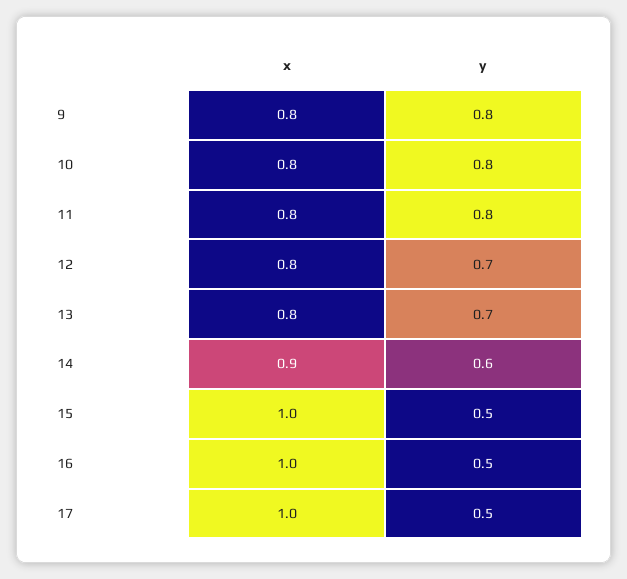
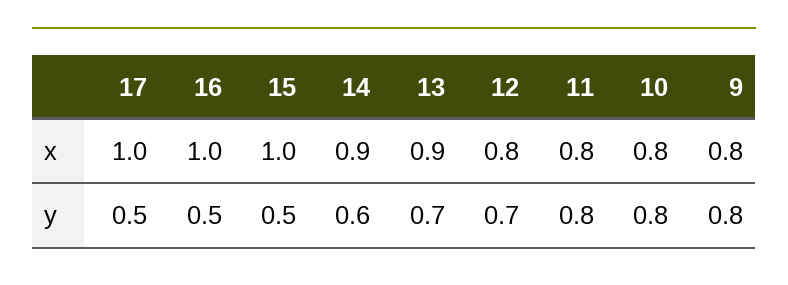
  {
    "x": {
      "9": 0.8,
      "10": 0.8,
      "11": 0.8,
      "12": 0.8,
-     "13": 0.8,
+     "13": 0.9,
      "14": 0.9,
      "15": 1,
      "16": 1,
      "17": 1
    },
    "y": {
      "9": 0.8,
      "10": 0.8,
      "11": 0.8,
      "12": 0.7,
      "13": 0.7,
      "14": 0.6,
      "15": 0.5,
      "16": 0.5,
      "17": 0.5
    }
  }

